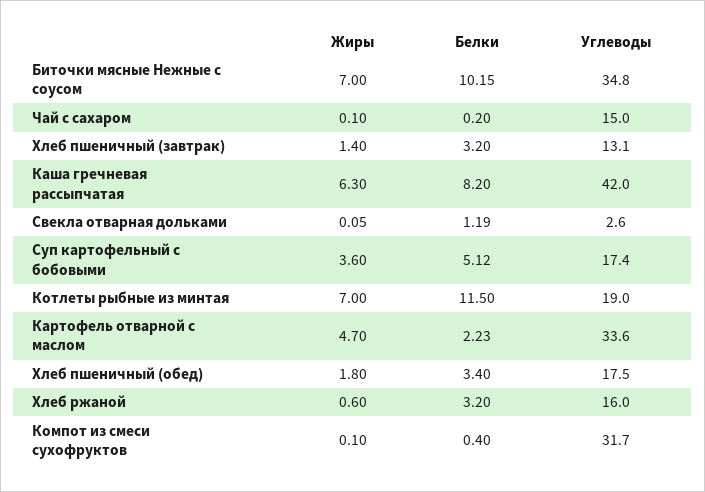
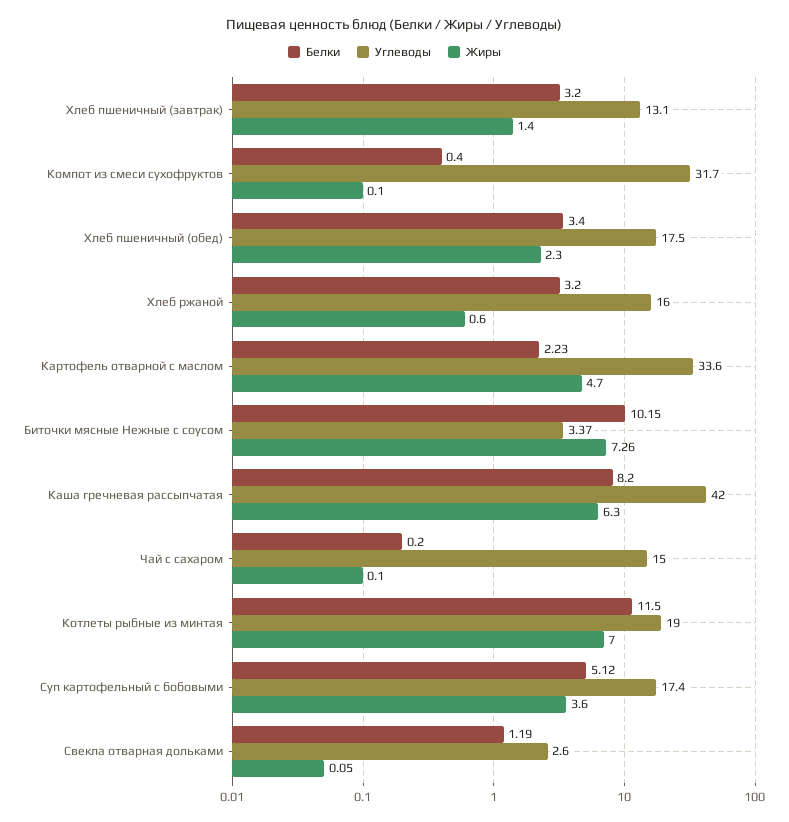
  {
    "Жиры": {
-     "Биточки мясные Нежные с соусом": 7,
+     "Биточки мясные Нежные с соусом": 7.26,
      "Чай с сахаром": 0.1,
      "Хлеб пшеничный (завтрак)": 1.4,
      "Каша гречневая рассыпчатая": 6.3,
      "Свекла отварная дольками": 0.05,
      "Суп картофельный с бобовыми": 3.6,
      "Котлеты рыбные из минтая": 7,
      "Картофель отварной с маслом": 4.7,
-     "Хлеб пшеничный (обед)": 1.8,
+     "Хлеб пшеничный (обед)": 2.3,
      "Хлеб ржаной": 0.6,
      "Компот из смеси сухофруктов": 0.1
    },
    "Белки": {
      "Биточки мясные Нежные с соусом": 10.15,
      "Чай с сахаром": 0.2,
      "Хлеб пшеничный (завтрак)": 3.2,
      "Каша гречневая рассыпчатая": 8.2,
      "Свекла отварная дольками": 1.19,
      "Суп картофельный с бобовыми": 5.12,
      "Котлеты рыбные из минтая": 11.5,
      "Картофель отварной с маслом": 2.23,
      "Хлеб пшеничный (обед)": 3.4,
      "Хлеб ржаной": 3.2,
      "Компот из смеси сухофруктов": 0.4
    },
    "Углеводы": {
-     "Биточки мясные Нежные с соусом": 34.8,
+     "Биточки мясные Нежные с соусом": 3.37,
      "Чай с сахаром": 15,
      "Хлеб пшеничный (завтрак)": 13.1,
      "Каша гречневая рассыпчатая": 42,
      "Свекла отварная дольками": 2.6,
      "Суп картофельный с бобовыми": 17.4,
      "Котлеты рыбные из минтая": 19,
      "Картофель отварной с маслом": 33.6,
      "Хлеб пшеничный (обед)": 17.5,
      "Хлеб ржаной": 16,
      "Компот из смеси сухофруктов": 31.7
    }
  }

